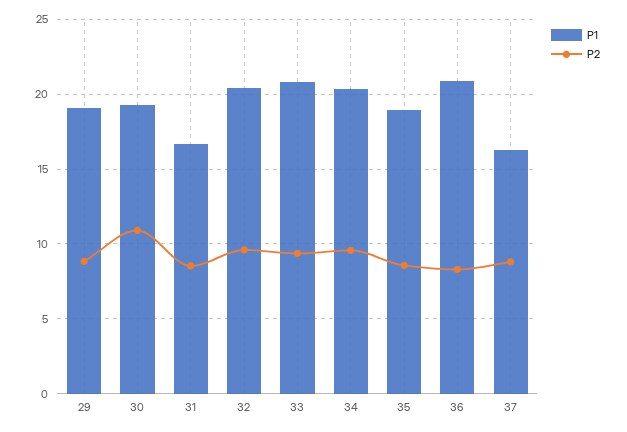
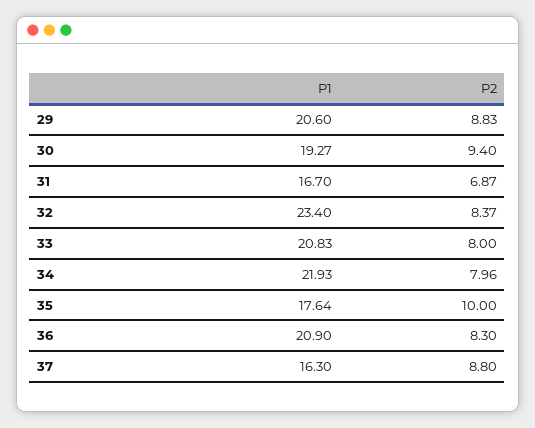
  {
    "P1": {
-     "29": 19,
+     "29": 20.6,
      "30": 19.27,
      "31": 16.7,
-     "32": 20.5,
+     "32": 23.4,
      "33": 20.83,
-     "34": 20.5,
+     "34": 21.93,
-     "35": 19,
+     "35": 17.64,
      "36": 20.9,
      "37": 16.3
    },
    "P2": {
      "29": 8.83,
-     "30": 11,
+     "30": 9.4,
-     "31": 8.5,
+     "31": 6.87,
-     "32": 9.5,
+     "32": 8.37,
-     "33": 9.5,
+     "33": 8,
-     "34": 9.5,
+     "34": 7.96,
-     "35": 8.5,
+     "35": 10,
      "36": 8.3,
      "37": 8.8
    }
  }

